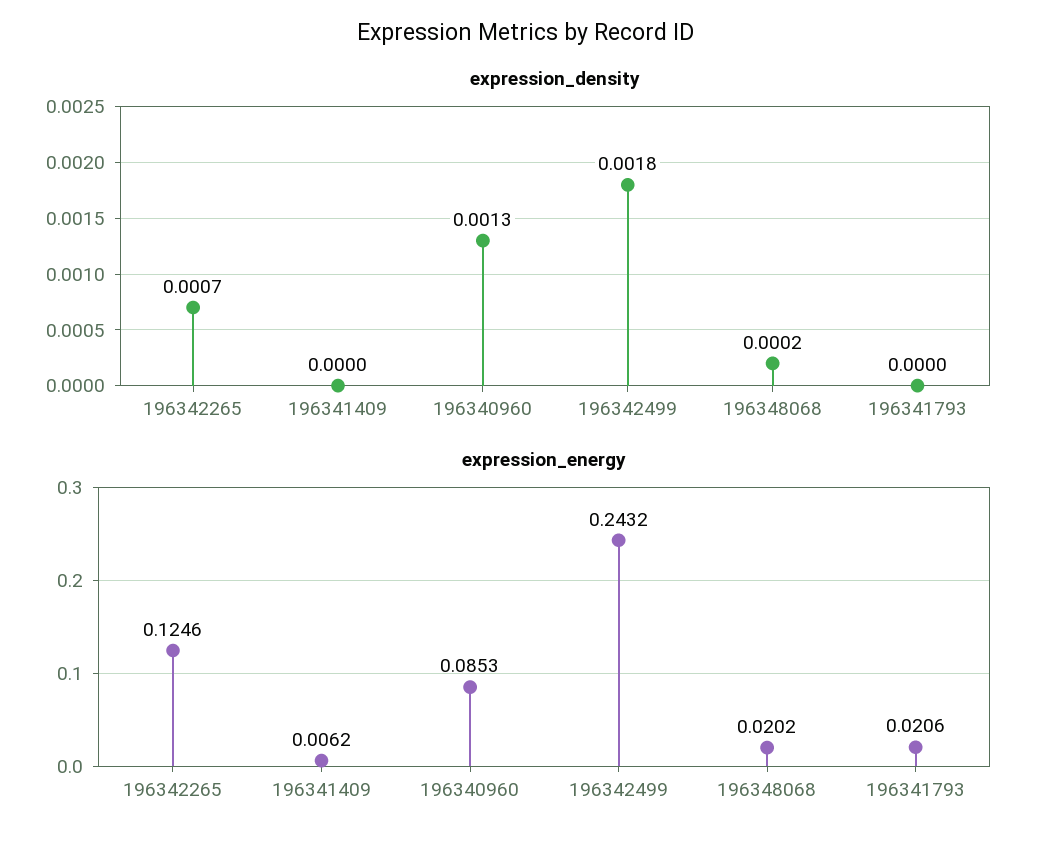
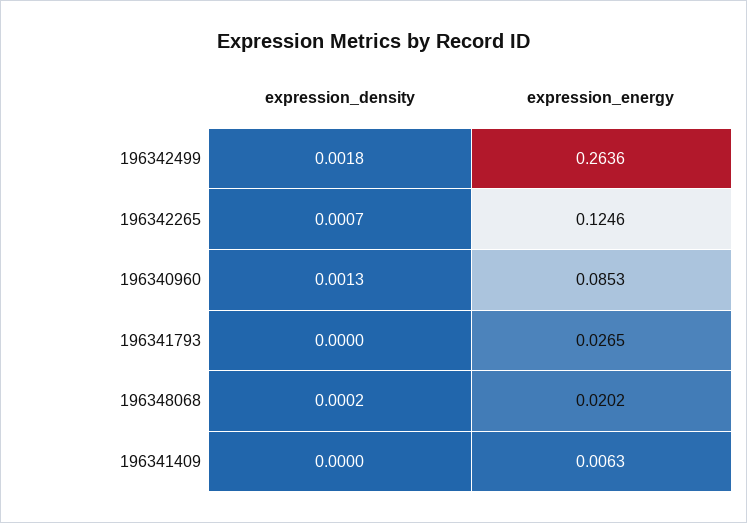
  {
    "expression_density": {
      "196342265": 0.0007,
      "196341409": 0,
      "196340960": 0.0013,
      "196342499": 0.0018,
      "196348068": 0.0002,
      "196341793": 0
    },
    "expression_energy": {
      "196342265": 0.1246,
-     "196341409": 0.0062,
+     "196341409": 0.0063,
      "196340960": 0.0853,
-     "196342499": 0.2432,
+     "196342499": 0.2636,
      "196348068": 0.0202,
-     "196341793": 0.0206
+     "196341793": 0.0265
    }
  }

